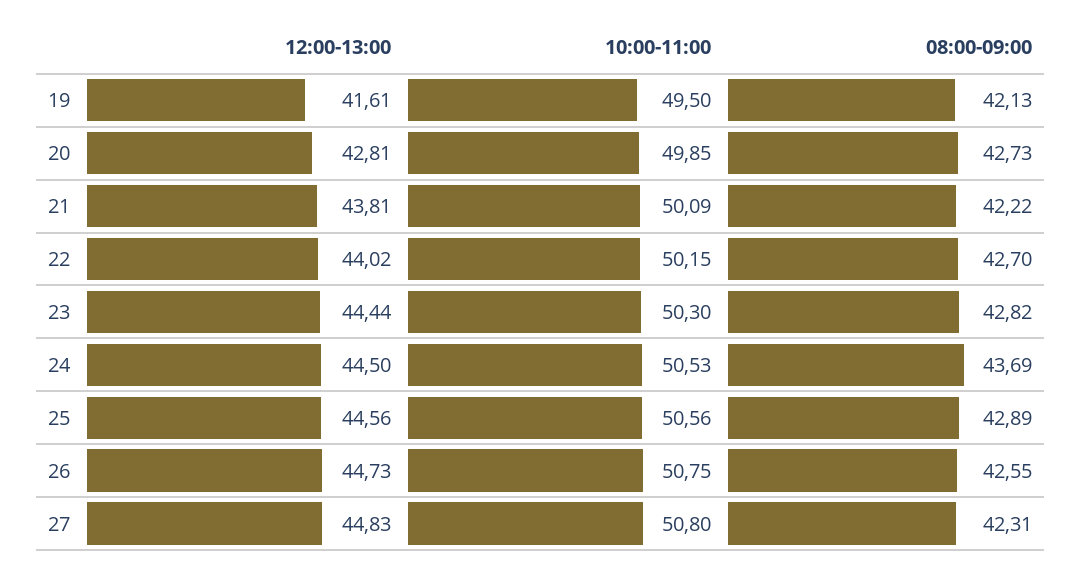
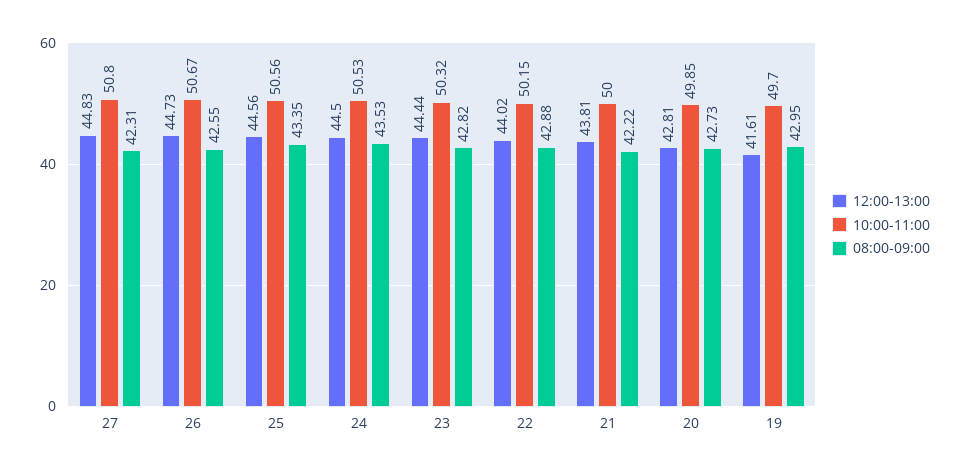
  {
    "12:00-13:00": {
      "19": 41.61,
      "20": 42.81,
      "21": 43.81,
      "22": 44.02,
      "23": 44.44,
      "24": 44.5,
      "25": 44.56,
      "26": 44.73,
      "27": 44.83
    },
    "10:00-11:00": {
-     "19": 49.5,
+     "19": 49.7,
      "20": 49.85,
-     "21": 50.09,
+     "21": 50,
      "22": 50.15,
-     "23": 50.3,
+     "23": 50.32,
      "24": 50.53,
      "25": 50.56,
-     "26": 50.75,
+     "26": 50.67,
      "27": 50.8
    },
    "08:00-09:00": {
-     "19": 42.13,
+     "19": 42.95,
      "20": 42.73,
      "21": 42.22,
-     "22": 42.7,
+     "22": 42.88,
      "23": 42.82,
-     "24": 43.69,
+     "24": 43.53,
-     "25": 42.89,
+     "25": 43.35,
      "26": 42.55,
      "27": 42.31
    }
  }

